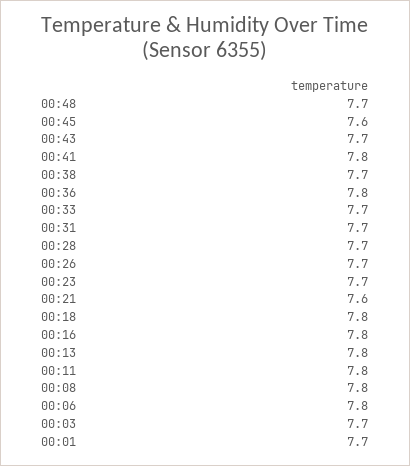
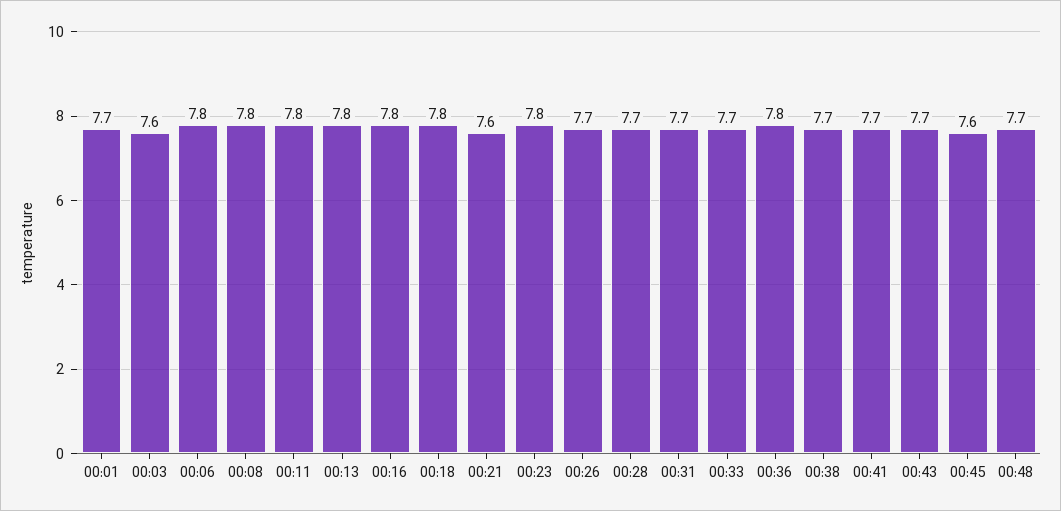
  {
    "00:48": 7.7,
    "00:45": 7.6,
    "00:43": 7.7,
-   "00:41": 7.8,
+   "00:41": 7.7,
    "00:38": 7.7,
    "00:36": 7.8,
    "00:33": 7.7,
    "00:31": 7.7,
    "00:28": 7.7,
    "00:26": 7.7,
-   "00:23": 7.7,
+   "00:23": 7.8,
    "00:21": 7.6,
    "00:18": 7.8,
    "00:16": 7.8,
    "00:13": 7.8,
    "00:11": 7.8,
    "00:08": 7.8,
    "00:06": 7.8,
-   "00:03": 7.7,
+   "00:03": 7.6,
    "00:01": 7.7
  }

